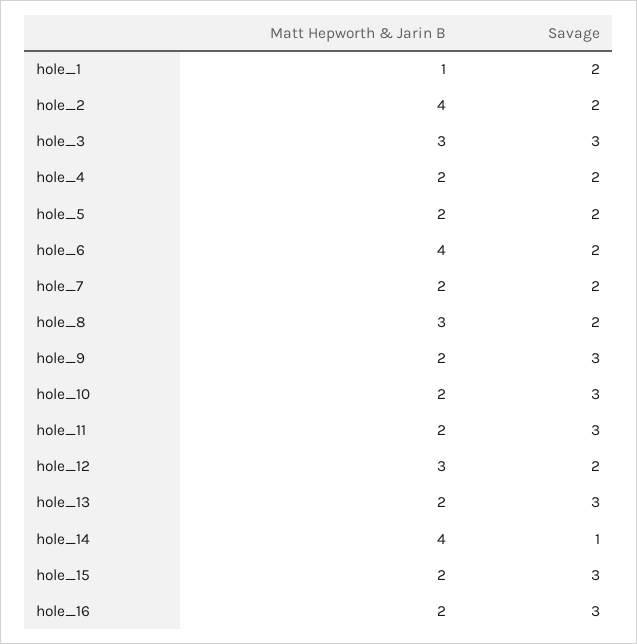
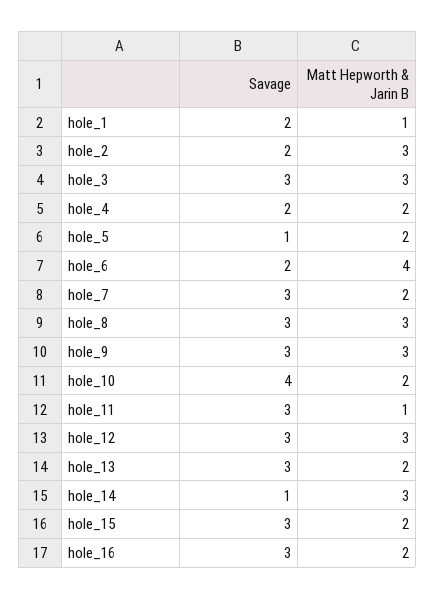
  {
    "Matt Hepworth & Jarin B": {
      "hole_1": 1,
-     "hole_2": 4,
+     "hole_2": 3,
      "hole_3": 3,
      "hole_4": 2,
      "hole_5": 2,
      "hole_6": 4,
      "hole_7": 2,
      "hole_8": 3,
-     "hole_9": 2,
+     "hole_9": 3,
      "hole_10": 2,
-     "hole_11": 2,
+     "hole_11": 1,
      "hole_12": 3,
      "hole_13": 2,
-     "hole_14": 4,
+     "hole_14": 3,
      "hole_15": 2,
      "hole_16": 2
    },
    "Savage": {
      "hole_1": 2,
      "hole_2": 2,
      "hole_3": 3,
      "hole_4": 2,
-     "hole_5": 2,
+     "hole_5": 1,
      "hole_6": 2,
-     "hole_7": 2,
+     "hole_7": 3,
-     "hole_8": 2,
+     "hole_8": 3,
      "hole_9": 3,
-     "hole_10": 3,
+     "hole_10": 4,
      "hole_11": 3,
-     "hole_12": 2,
+     "hole_12": 3,
      "hole_13": 3,
      "hole_14": 1,
      "hole_15": 3,
      "hole_16": 3
    }
  }

